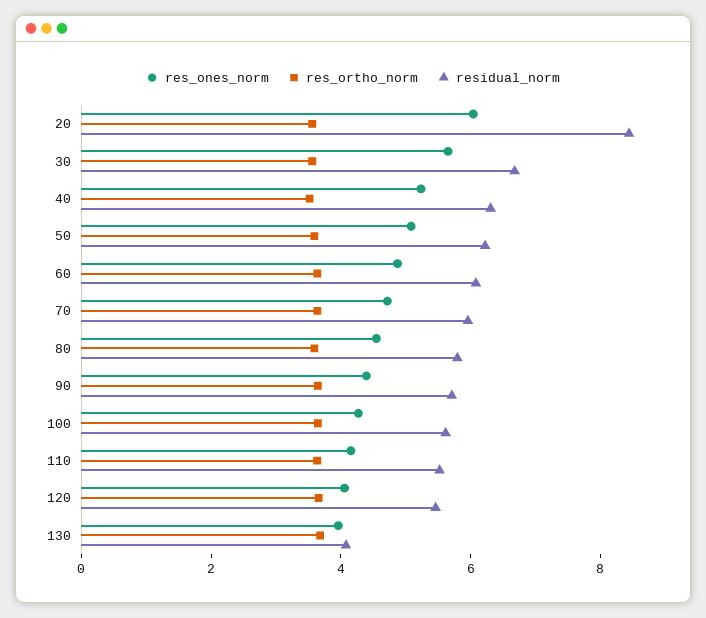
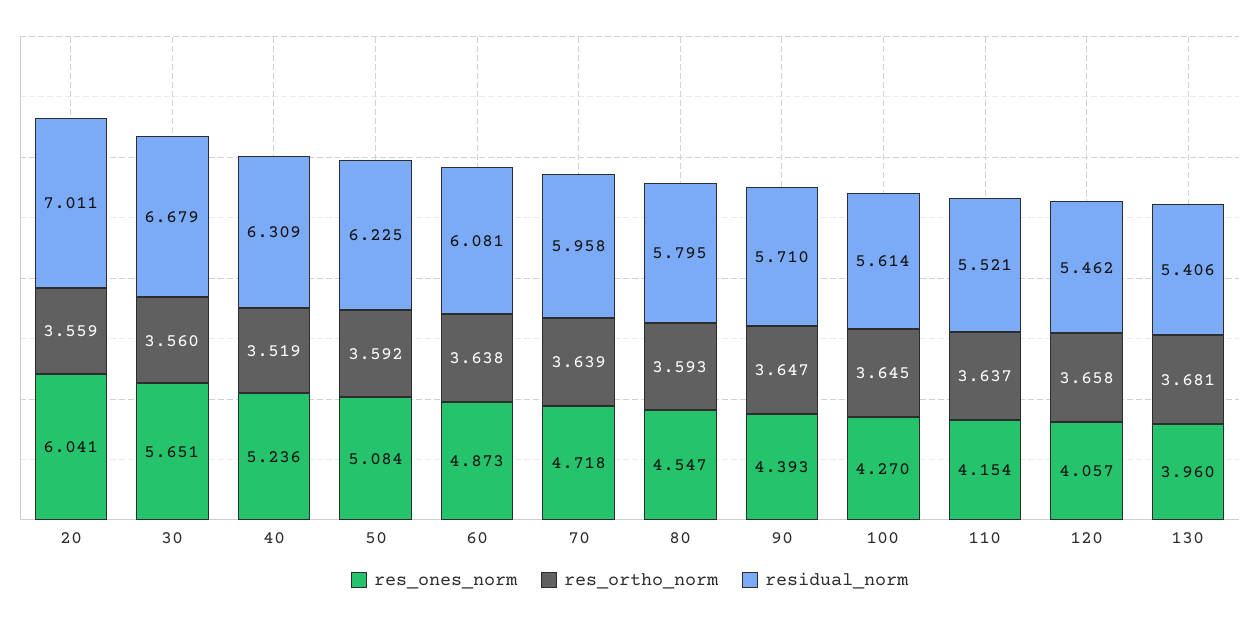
  {
    "res_ones_norm": {
      "20": 6.041,
      "30": 5.651,
      "40": 5.236,
      "50": 5.084,
      "60": 4.873,
      "70": 4.718,
      "80": 4.547,
      "90": 4.393,
      "100": 4.27,
      "110": 4.154,
      "120": 4.057,
      "130": 3.96
    },
    "res_ortho_norm": {
      "20": 3.559,
      "30": 3.56,
      "40": 3.519,
      "50": 3.592,
      "60": 3.638,
      "70": 3.639,
      "80": 3.593,
      "90": 3.647,
      "100": 3.645,
      "110": 3.637,
      "120": 3.658,
      "130": 3.681
    },
    "residual_norm": {
-     "20": 8.5,
+     "20": 7.011,
      "30": 6.679,
      "40": 6.309,
      "50": 6.225,
      "60": 6.081,
      "70": 5.958,
      "80": 5.795,
      "90": 5.71,
      "100": 5.614,
      "110": 5.521,
      "120": 5.462,
-     "130": 4
+     "130": 5.406
    }
  }

